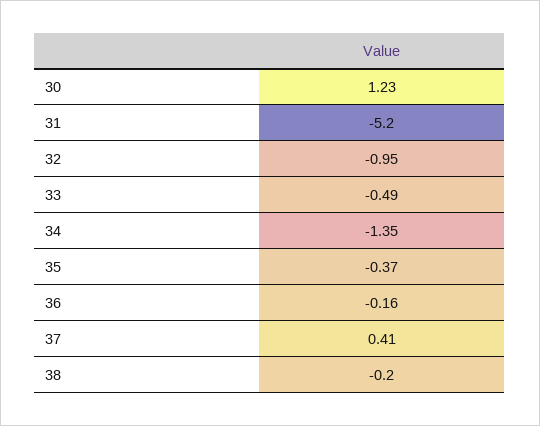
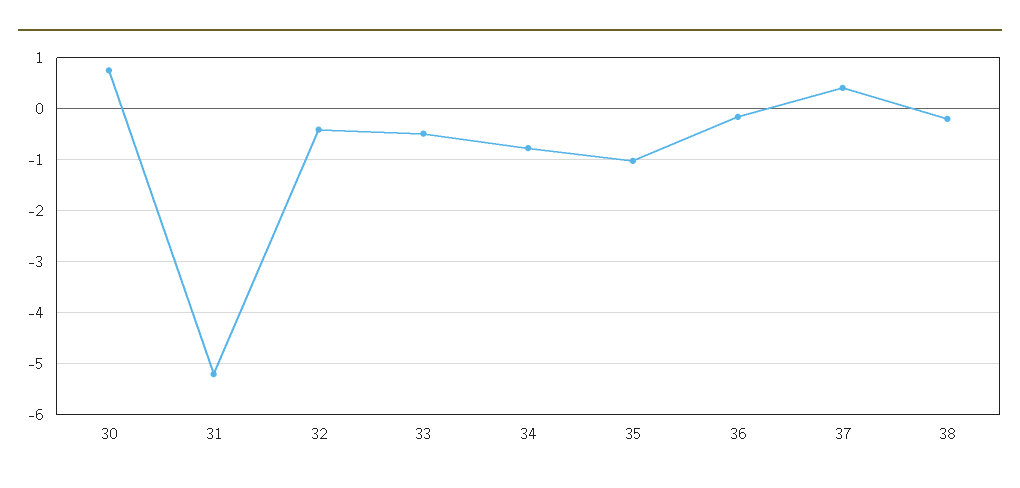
  {
-   "30": 1.23,
+   "30": 0.8,
    "31": -5.2,
-   "32": -0.95,
+   "32": -0.4,
    "33": -0.49,
-   "34": -1.35,
+   "34": -0.8,
-   "35": -0.37,
+   "35": -1,
    "36": -0.16,
    "37": 0.41,
    "38": -0.2
  }

